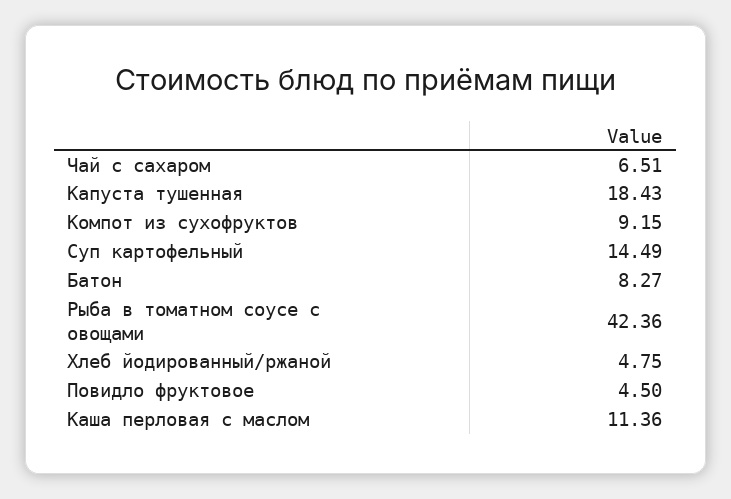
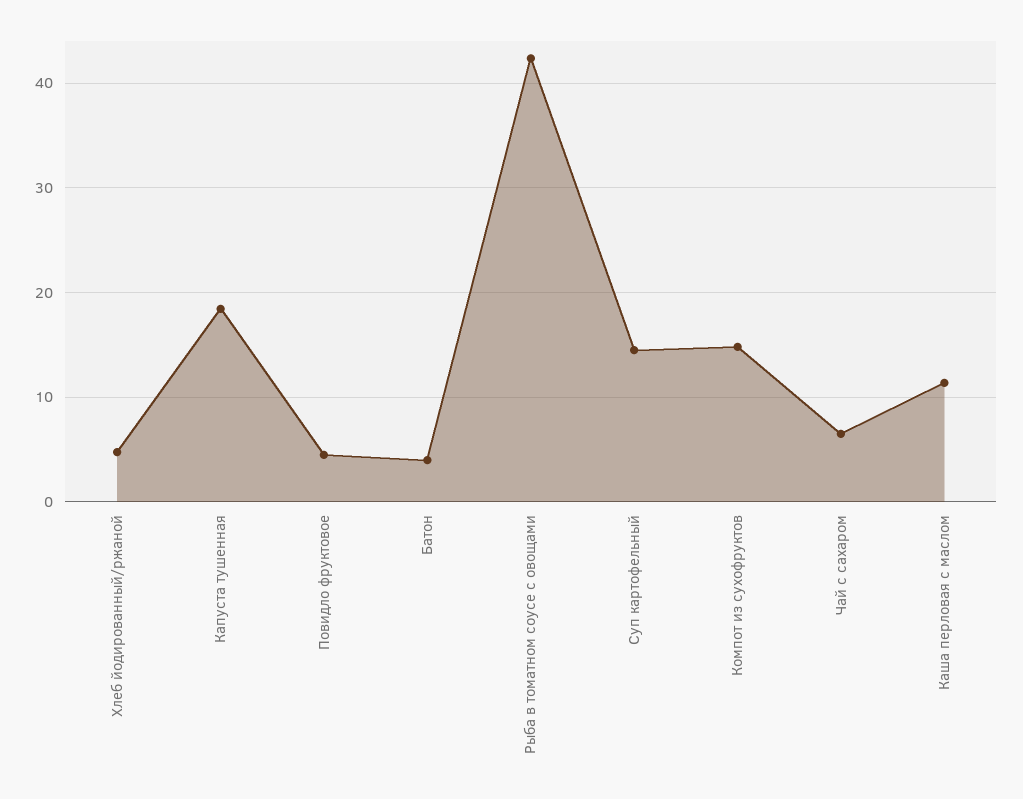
  {
    "Чай с сахаром": 6.51,
    "Капуста тушенная": 18.43,
-   "Компот из сухофруктов": 9.15,
+   "Компот из сухофруктов": 15,
    "Суп картофельный": 14.49,
-   "Батон": 8.27,
+   "Батон": 4,
    "Рыба в томатном соусе с овощами": 42.36,
    "Хлеб йодированный/ржаной": 4.75,
    "Повидло фруктовое": 4.5,
    "Каша перловая с маслом": 11.36
  }

